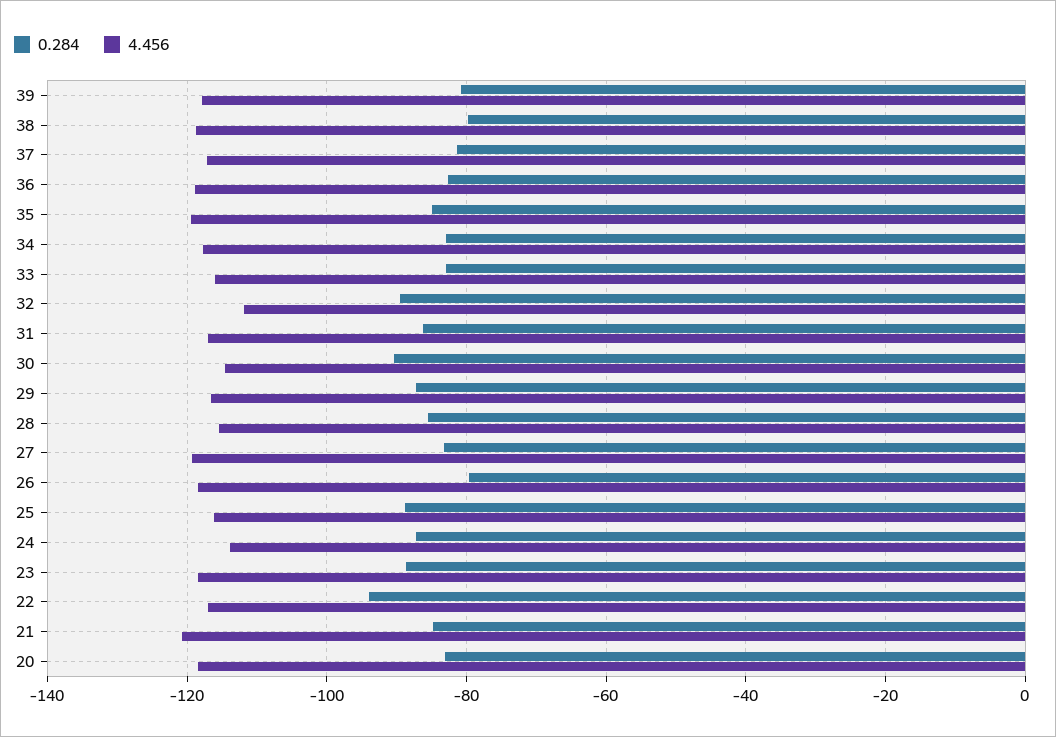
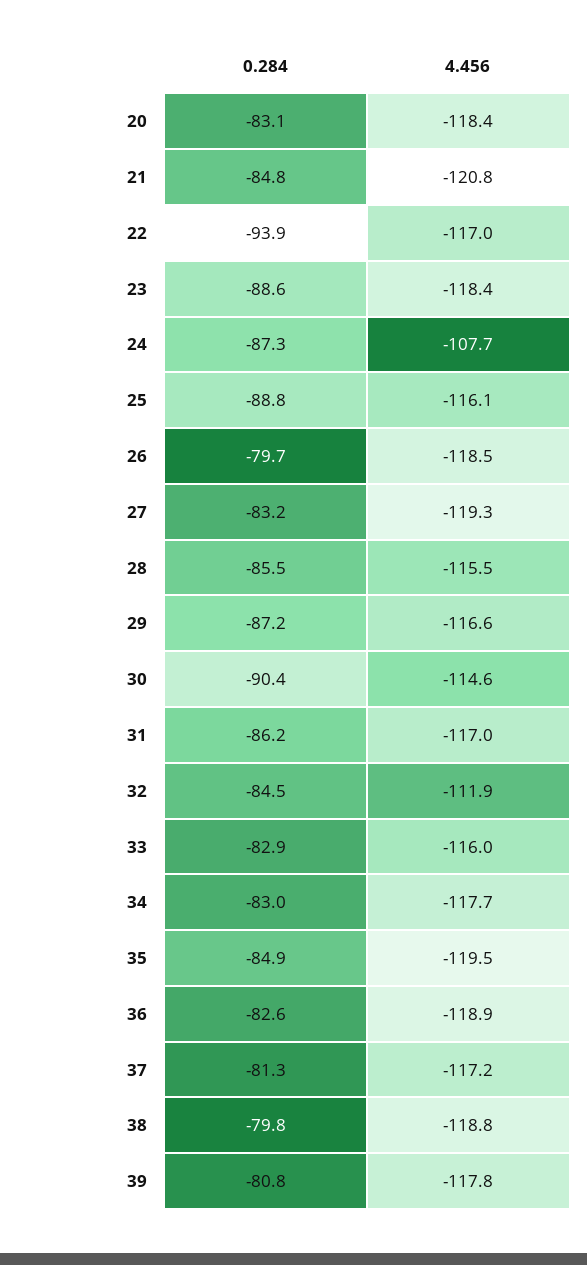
  {
    "0.284": {
      "39": -80.8,
      "38": -79.8,
      "37": -81.3,
      "36": -82.6,
      "35": -84.9,
      "34": -83,
      "33": -82.9,
-     "32": -90,
+     "32": -84.5,
      "31": -86.2,
      "30": -90.4,
      "29": -87.2,
      "28": -85.5,
      "27": -83.2,
      "26": -79.7,
      "25": -88.8,
      "24": -87.3,
      "23": -88.6,
      "22": -93.9,
      "21": -84.8,
      "20": -83.1
    },
    "4.456": {
      "39": -117.8,
      "38": -118.8,
      "37": -117.2,
      "36": -118.9,
      "35": -119.5,
      "34": -117.7,
      "33": -116,
      "32": -111.9,
      "31": -117,
      "30": -114.6,
      "29": -116.6,
      "28": -115.5,
      "27": -119.3,
      "26": -118.5,
      "25": -116.1,
-     "24": -114,
+     "24": -107.7,
      "23": -118.4,
      "22": -117,
      "21": -120.8,
      "20": -118.4
    }
  }

